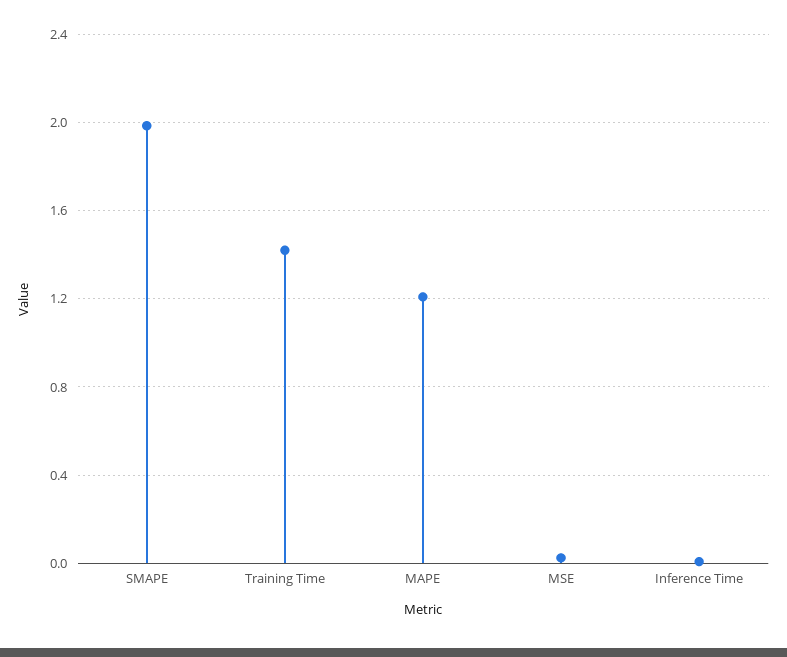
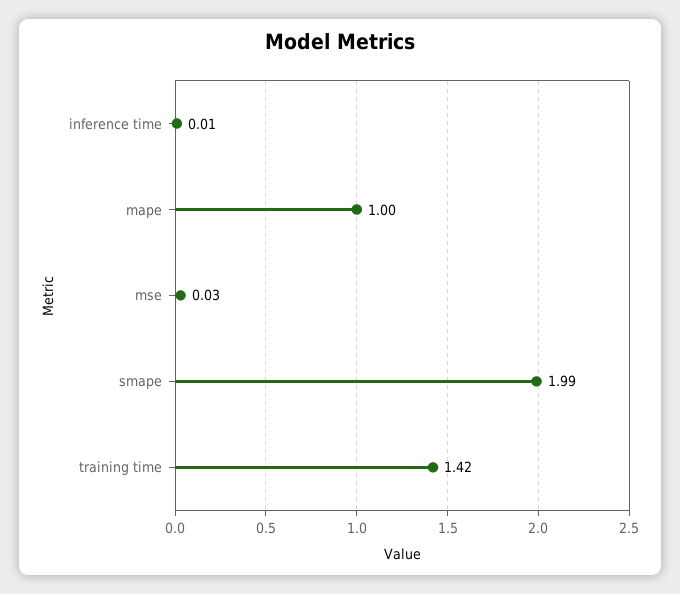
  {
    "SMAPE": 1.99,
    "Training Time": 1.42,
-   "MAPE": 1.2,
+   "MAPE": 1,
    "MSE": 0.03,
    "Inference Time": 0.01
  }

